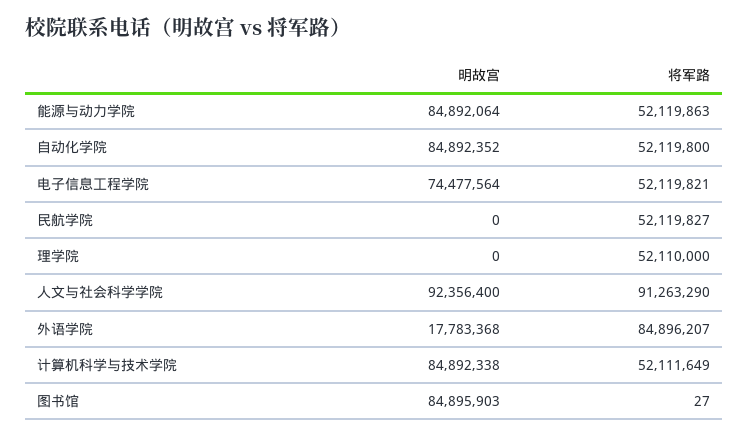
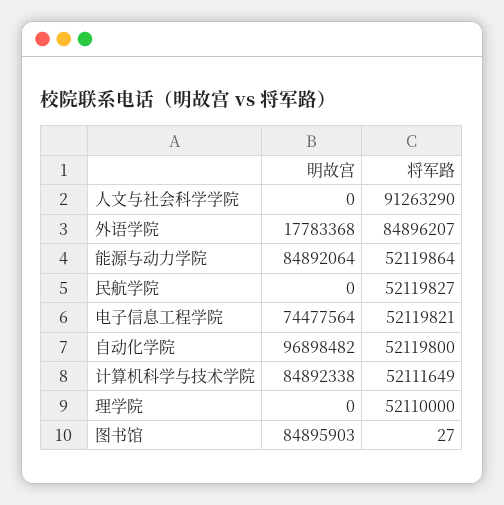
  {
    "明故宫": {
      "能源与动力学院": 84892064,
-     "自动化学院": 84892352,
+     "自动化学院": 96898482,
      "电子信息工程学院": 74477564,
      "民航学院": 0,
      "理学院": 0,
-     "人文与社会科学学院": 92356400,
+     "人文与社会科学学院": 0,
      "外语学院": 17783368,
      "计算机科学与技术学院": 84892338,
      "图书馆": 84895903
    },
    "将军路": {
-     "能源与动力学院": 52119863,
+     "能源与动力学院": 52119864,
      "自动化学院": 52119800,
      "电子信息工程学院": 52119821,
      "民航学院": 52119827,
      "理学院": 52110000,
      "人文与社会科学学院": 91263290,
      "外语学院": 84896207,
      "计算机科学与技术学院": 52111649,
      "图书馆": 27
    }
  }

